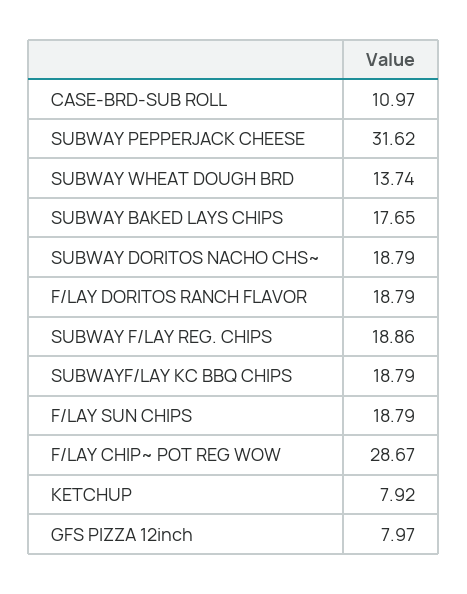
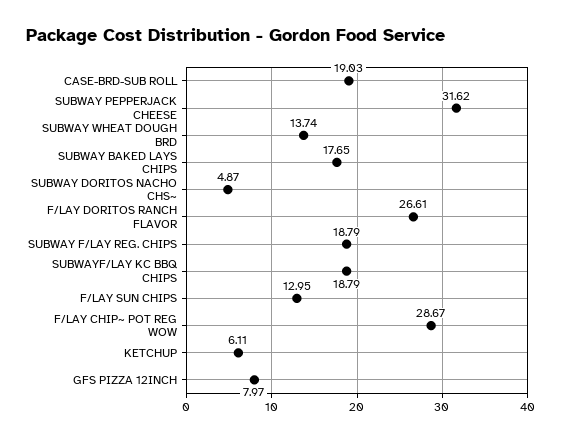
  {
-   "CASE-BRD-SUB ROLL": 10.97,
+   "CASE-BRD-SUB ROLL": 19.03,
    "SUBWAY PEPPERJACK CHEESE": 31.62,
    "SUBWAY WHEAT DOUGH BRD": 13.74,
    "SUBWAY BAKED LAYS CHIPS": 17.65,
-   "SUBWAY DORITOS NACHO CHS~": 18.79,
+   "SUBWAY DORITOS NACHO CHS~": 4.87,
-   "F/LAY DORITOS RANCH FLAVOR": 18.79,
+   "F/LAY DORITOS RANCH FLAVOR": 26.61,
-   "SUBWAY F/LAY REG. CHIPS": 18.86,
+   "SUBWAY F/LAY REG. CHIPS": 18.79,
    "SUBWAYF/LAY KC BBQ CHIPS": 18.79,
-   "F/LAY SUN CHIPS": 18.79,
+   "F/LAY SUN CHIPS": 12.95,
    "F/LAY CHIP~ POT REG WOW": 28.67,
-   "KETCHUP": 7.92,
+   "KETCHUP": 6.11,
    "GFS PIZZA 12inch": 7.97
  }

